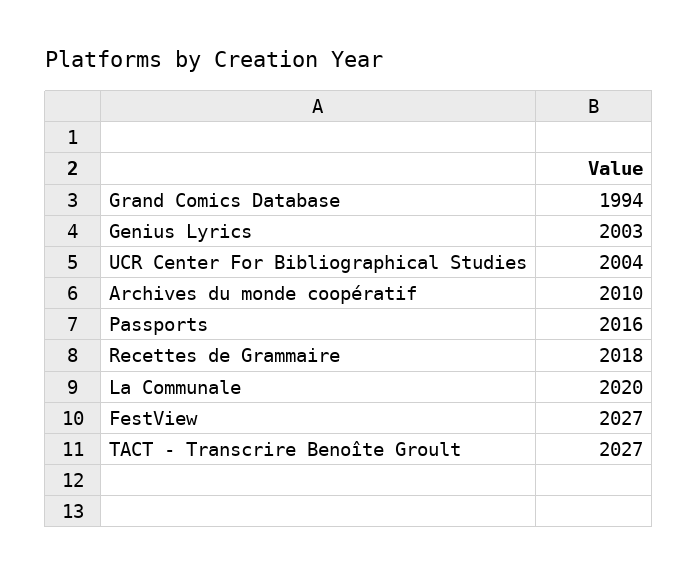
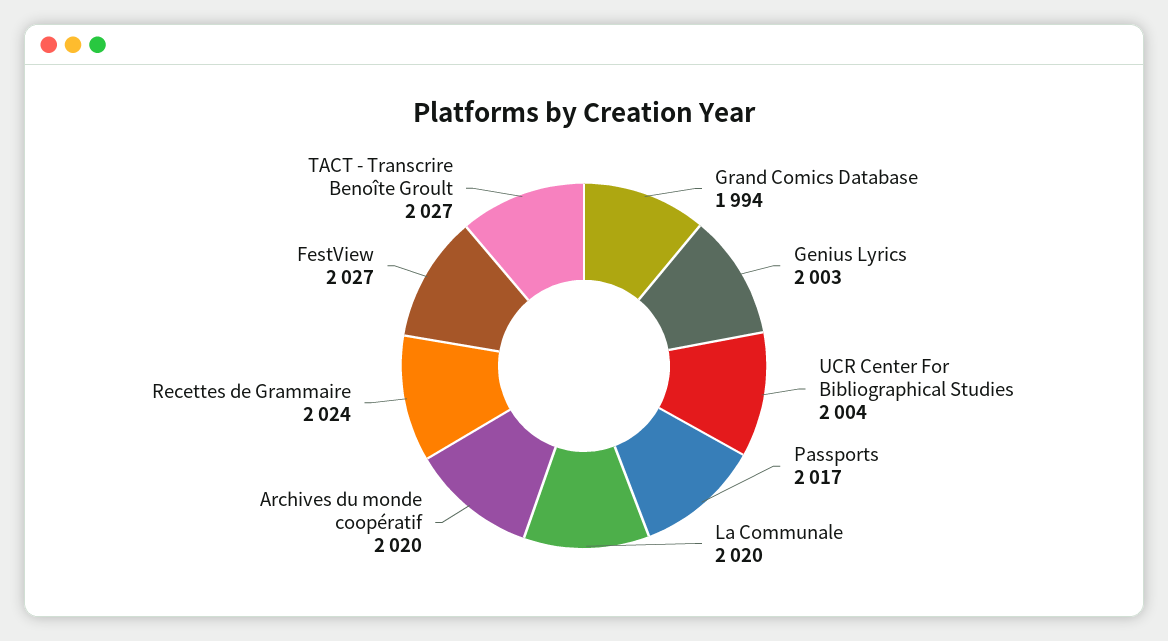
  {
    "Grand Comics Database": 1994,
    "Genius Lyrics": 2003,
    "UCR Center For Bibliographical Studies": 2004,
-   "Archives du monde coopératif": 2010,
+   "Archives du monde coopératif": 2020,
-   "Passports": 2016,
+   "Passports": 2017,
-   "Recettes de Grammaire": 2018,
+   "Recettes de Grammaire": 2024,
    "La Communale": 2020,
    "FestView": 2027,
    "TACT - Transcrire Benoîte Groult": 2027
  }

